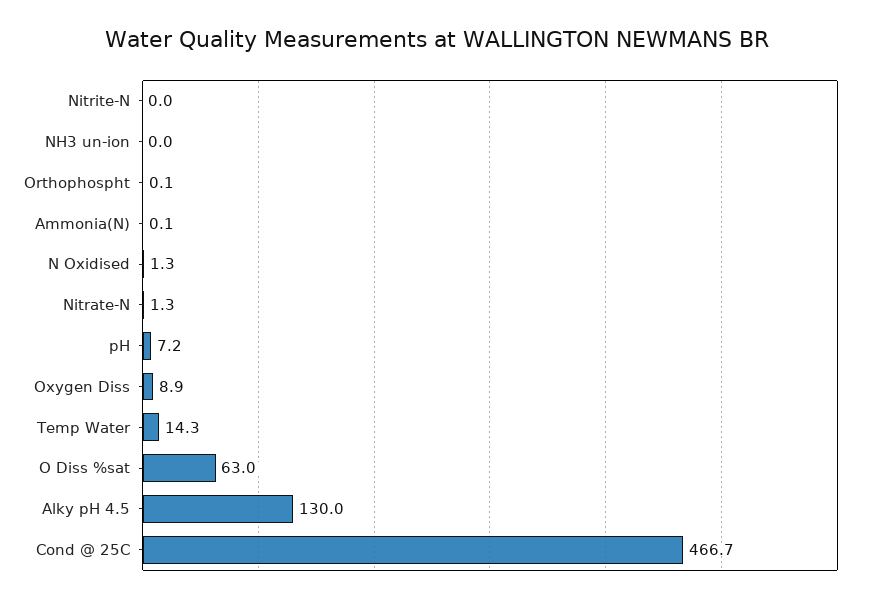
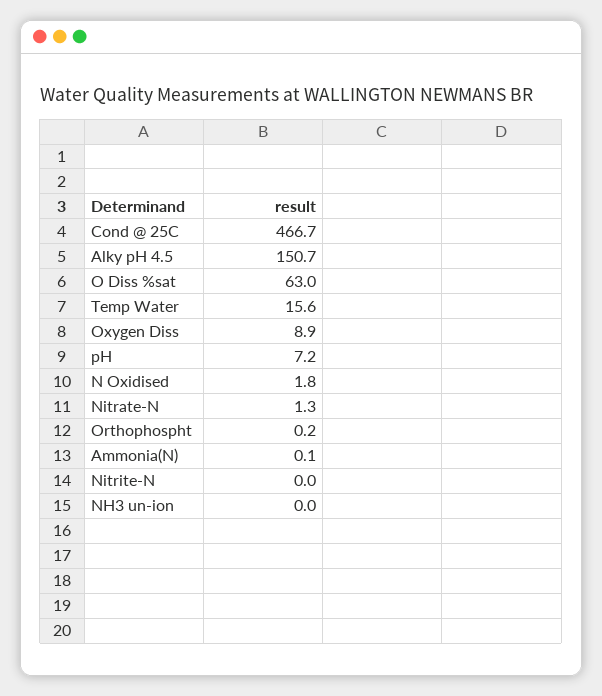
  {
    "Nitrite-N": 0,
    "NH3 un-ion": 0,
-   "Orthophospht": 0.1,
+   "Orthophospht": 0.2,
    "Ammonia(N)": 0.1,
-   "N Oxidised": 1.3,
+   "N Oxidised": 1.8,
    "Nitrate-N": 1.3,
    "pH": 7.2,
    "Oxygen Diss": 8.9,
-   "Temp Water": 14.3,
+   "Temp Water": 15.6,
    "O Diss %sat": 63,
-   "Alky pH 4.5": 130,
+   "Alky pH 4.5": 150.7,
    "Cond @ 25C": 466.7
  }

